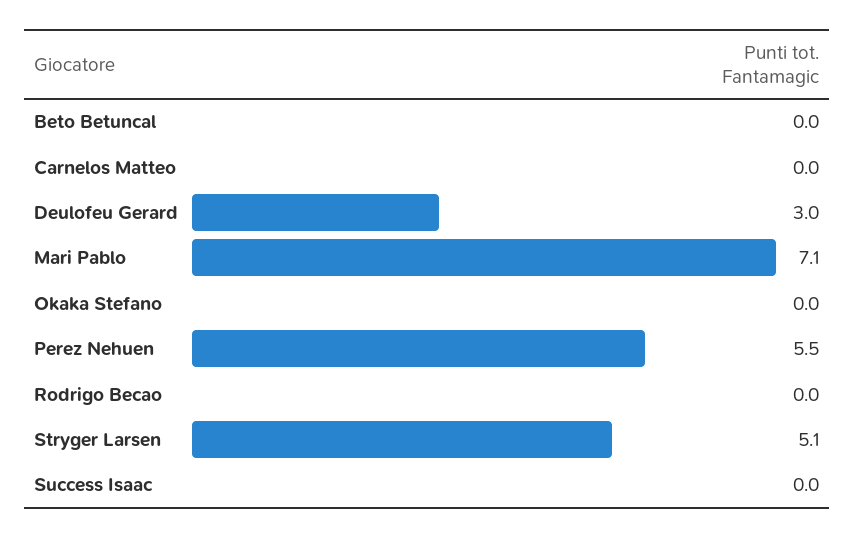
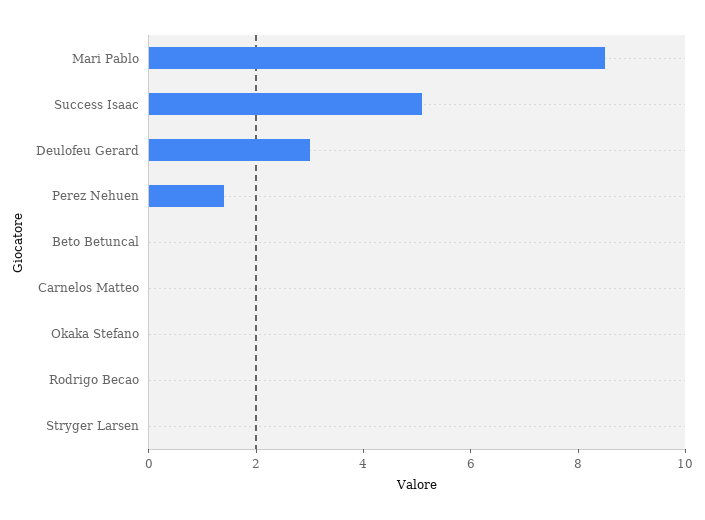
  {
    "Beto Betuncal": 0,
    "Carnelos Matteo": 0,
    "Deulofeu Gerard": 3,
-   "Mari Pablo": 7.1,
+   "Mari Pablo": 8.5,
    "Okaka Stefano": 0,
-   "Perez Nehuen": 5.5,
+   "Perez Nehuen": 1.5,
    "Rodrigo Becao": 0,
-   "Stryger Larsen": 5.1,
+   "Stryger Larsen": 0,
-   "Success Isaac": 0
+   "Success Isaac": 5
  }

